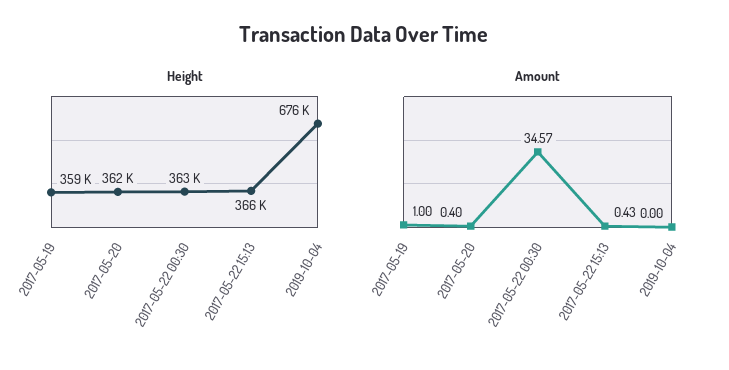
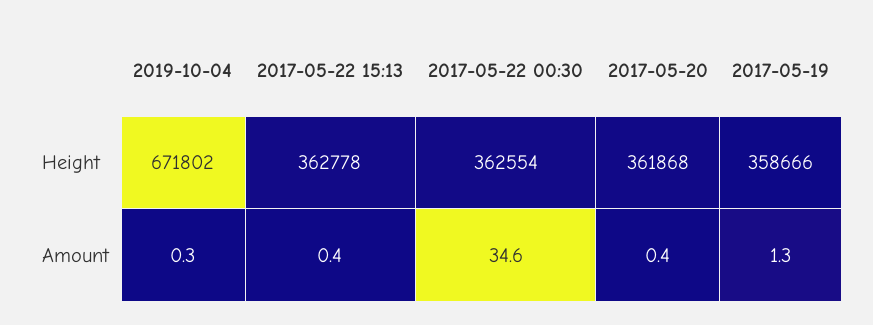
  {
    "Height": {
      "2017-05-19": 358666,
      "2017-05-20": 361868,
      "2017-05-22 00:30": 362554,
-     "2017-05-22 15:13": 366000,
+     "2017-05-22 15:13": 362778,
-     "2019-10-04": 676000
+     "2019-10-04": 671802
    },
    "Amount": {
-     "2017-05-19": 1,
+     "2017-05-19": 1.3,
      "2017-05-20": 0.4,
      "2017-05-22 00:30": 34.57,
      "2017-05-22 15:13": 0.43,
-     "2019-10-04": 0
+     "2019-10-04": 0.3
    }
  }

